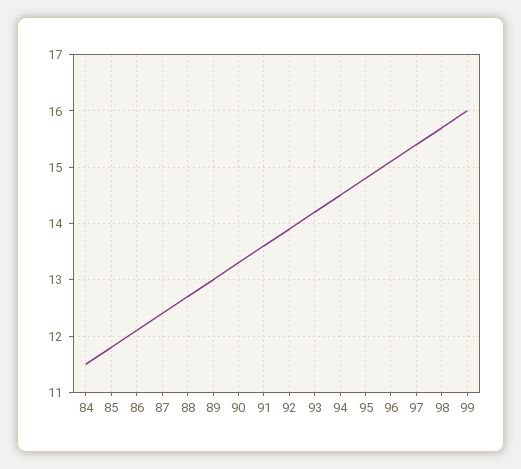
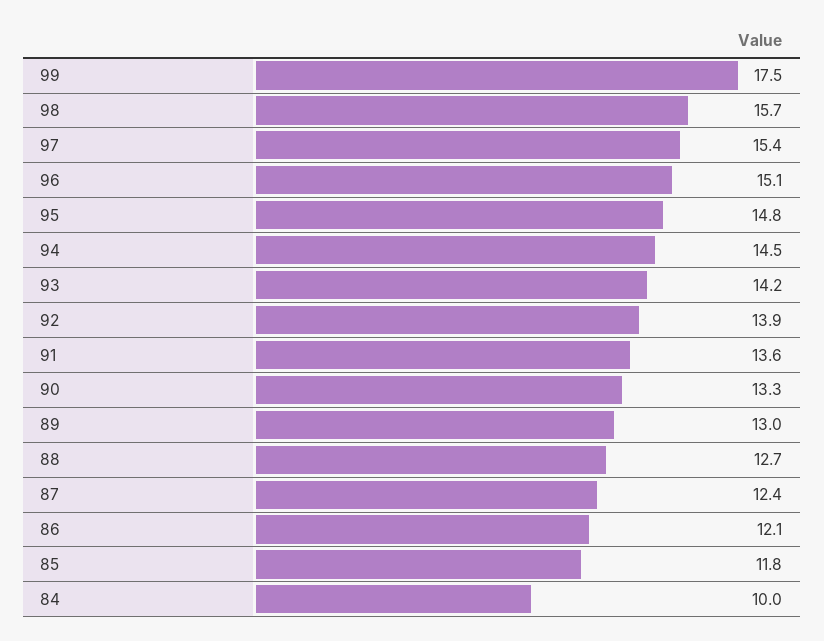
  {
-   "84": 11.5,
+   "84": 10,
    "85": 11.8,
    "86": 12.1,
    "87": 12.4,
    "88": 12.7,
    "89": 13,
    "90": 13.3,
    "91": 13.6,
    "92": 13.9,
    "93": 14.2,
    "94": 14.5,
    "95": 14.8,
    "96": 15.1,
    "97": 15.4,
    "98": 15.7,
-   "99": 16
+   "99": 17.5
  }

